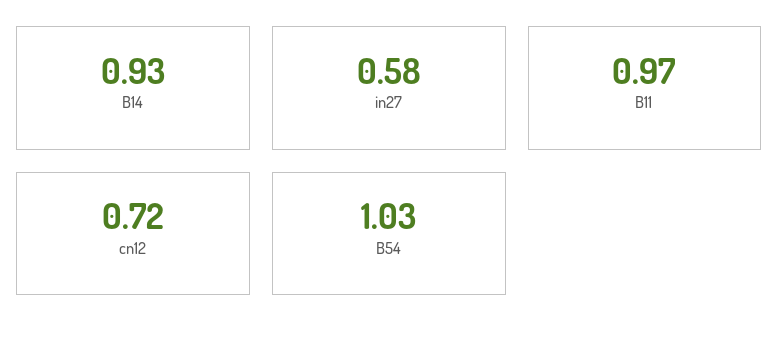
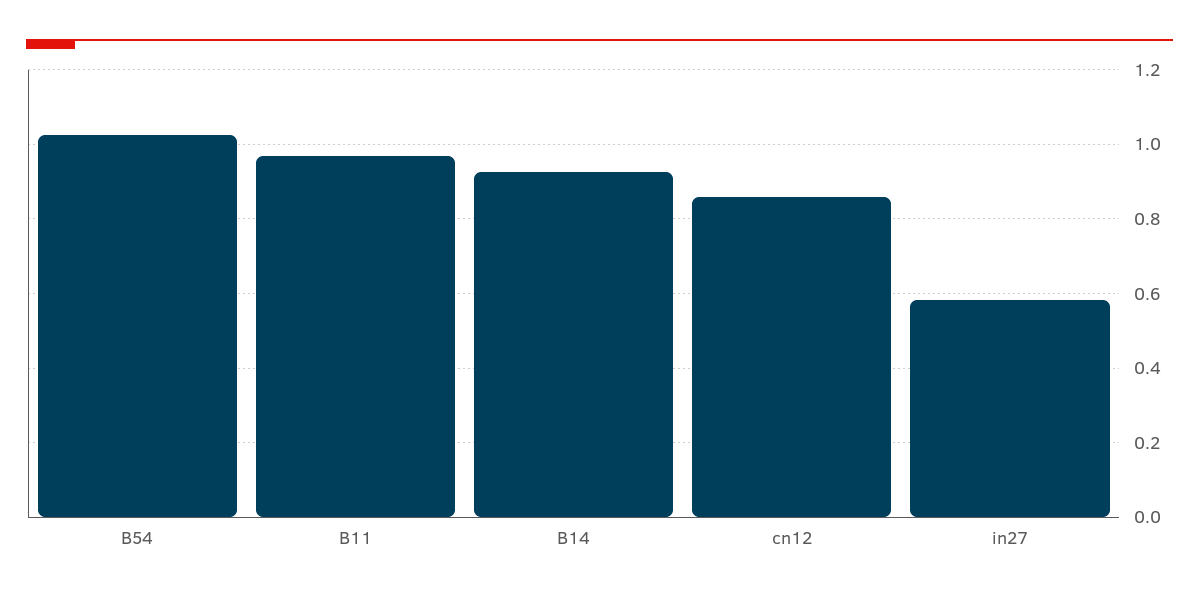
  {
    "B14": 0.93,
    "in27": 0.58,
    "B11": 0.97,
-   "cn12": 0.72,
+   "cn12": 0.86,
    "B54": 1.03
  }

